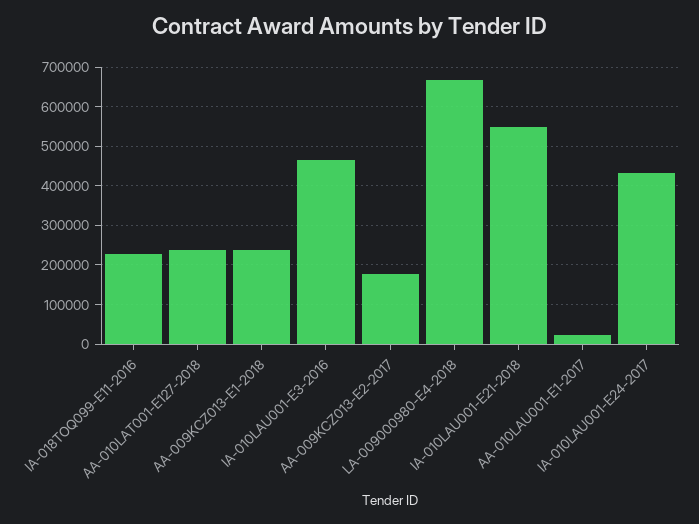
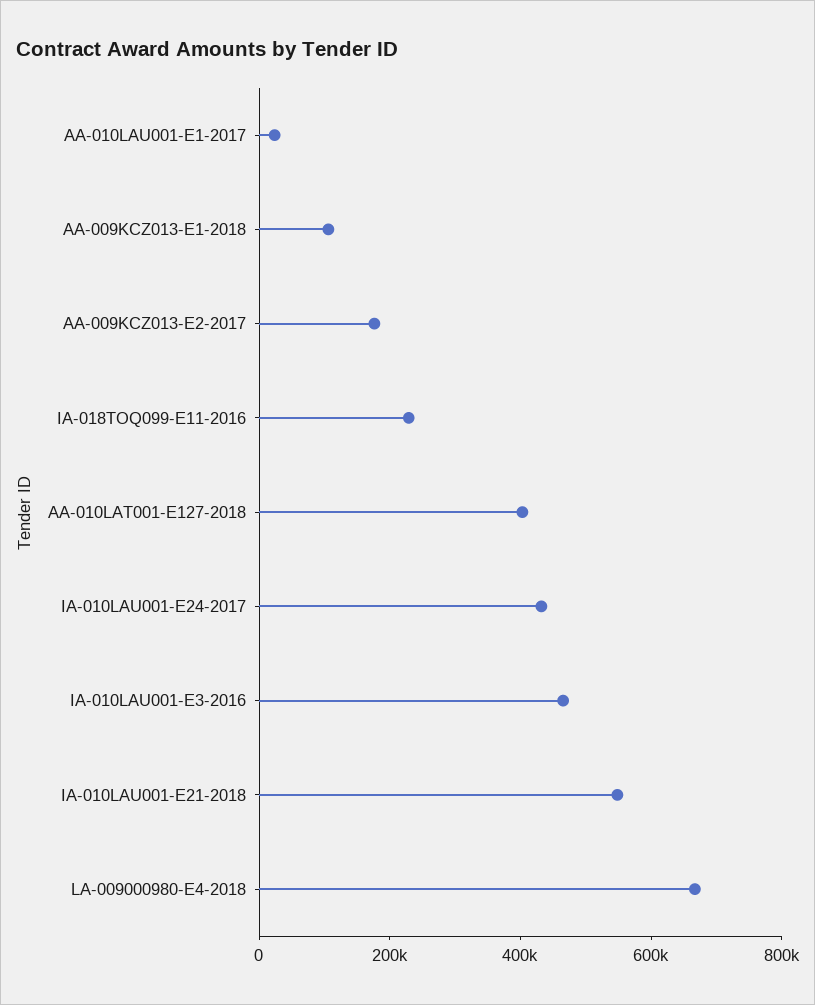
  {
    "IA-018TOQ099-E11-2016": 220000,
-   "AA-010LAT001-E127-2018": 240000,
+   "AA-010LAT001-E127-2018": 400000,
-   "AA-009KCZ013-E1-2018": 240000,
+   "AA-009KCZ013-E1-2018": 100000,
    "IA-010LAU001-E3-2016": 460000,
    "AA-009KCZ013-E2-2017": 180000,
    "LA-009000980-E4-2018": 660000,
    "IA-010LAU001-E21-2018": 540000,
    "AA-010LAU001-E1-2017": 20000,
    "IA-010LAU001-E24-2017": 440000
  }

